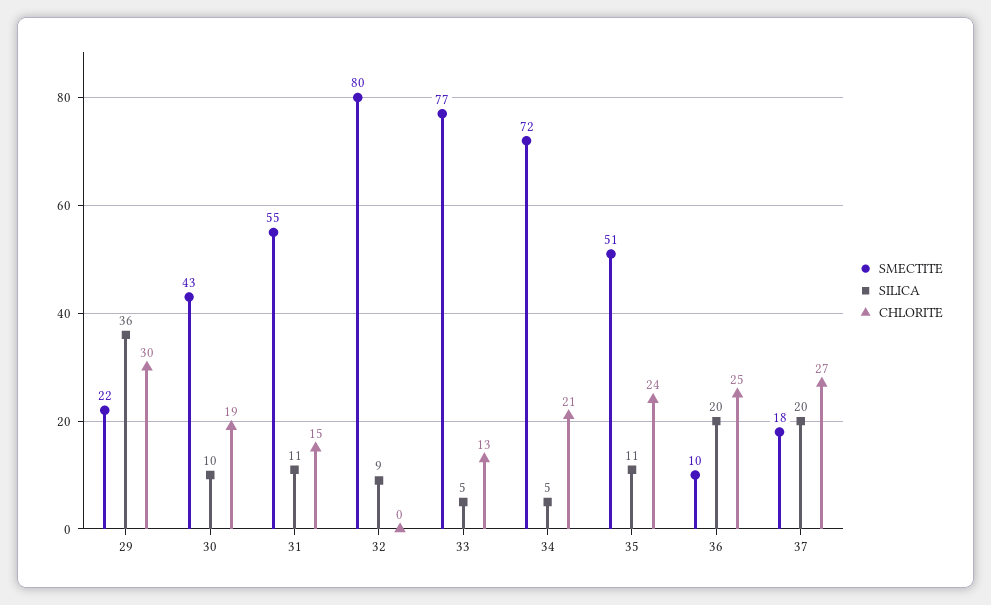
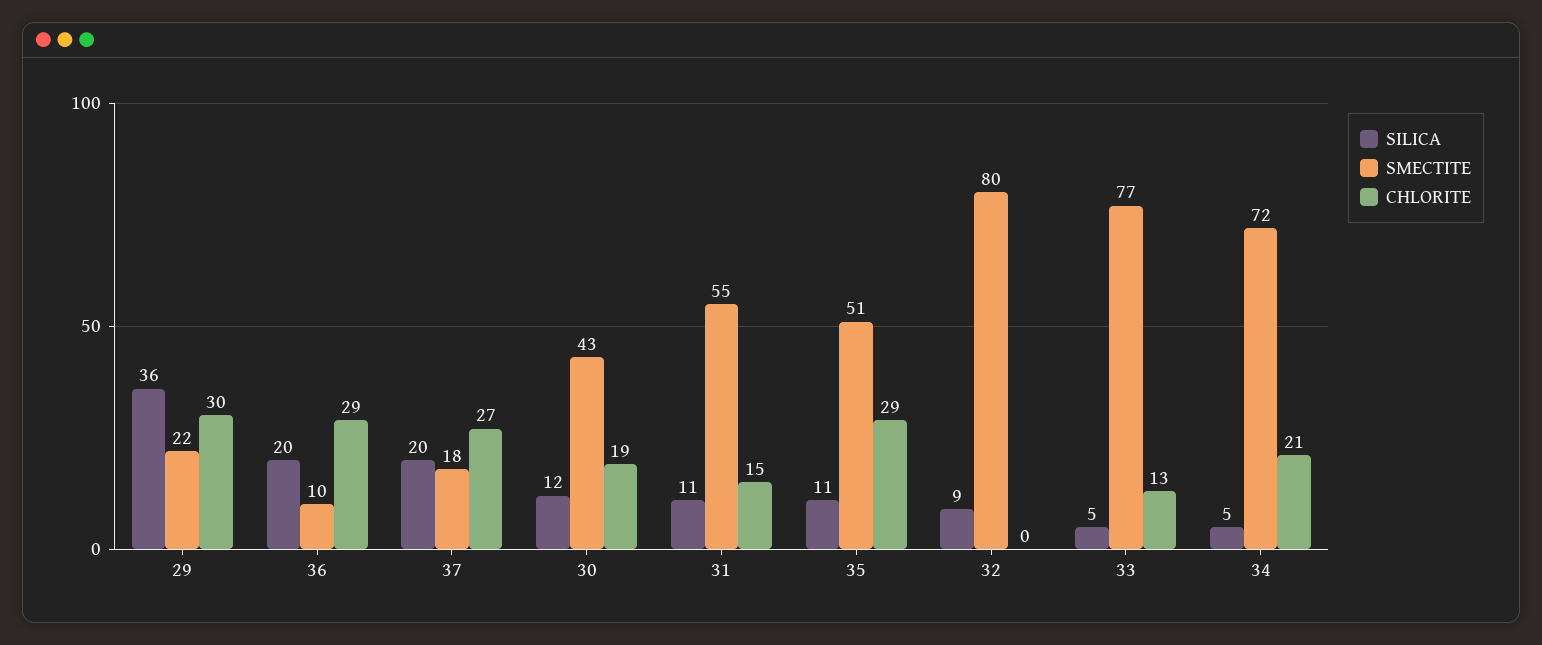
  {
    "SMECTITE": {
      "29": 22,
      "30": 43,
      "31": 55,
      "32": 80,
      "33": 77,
      "34": 72,
      "35": 51,
      "36": 10,
      "37": 18
    },
    "SILICA": {
      "29": 36,
-     "30": 10,
+     "30": 12,
      "31": 11,
      "32": 9,
      "33": 5,
      "34": 5,
      "35": 11,
      "36": 20,
      "37": 20
    },
    "CHLORITE": {
      "29": 30,
      "30": 19,
      "31": 15,
      "32": 0,
      "33": 13,
      "34": 21,
-     "35": 24,
+     "35": 29,
-     "36": 25,
+     "36": 29,
      "37": 27
    }
  }

